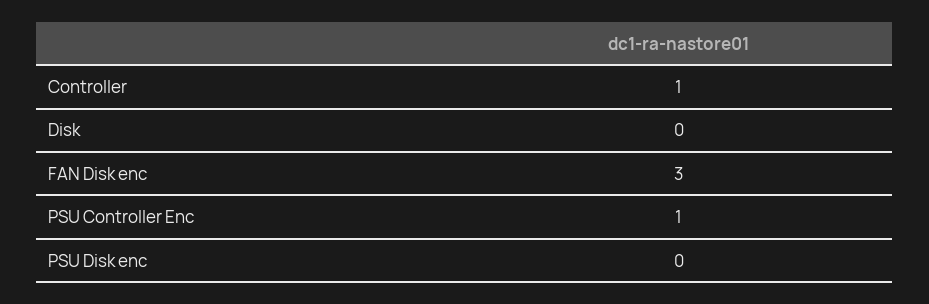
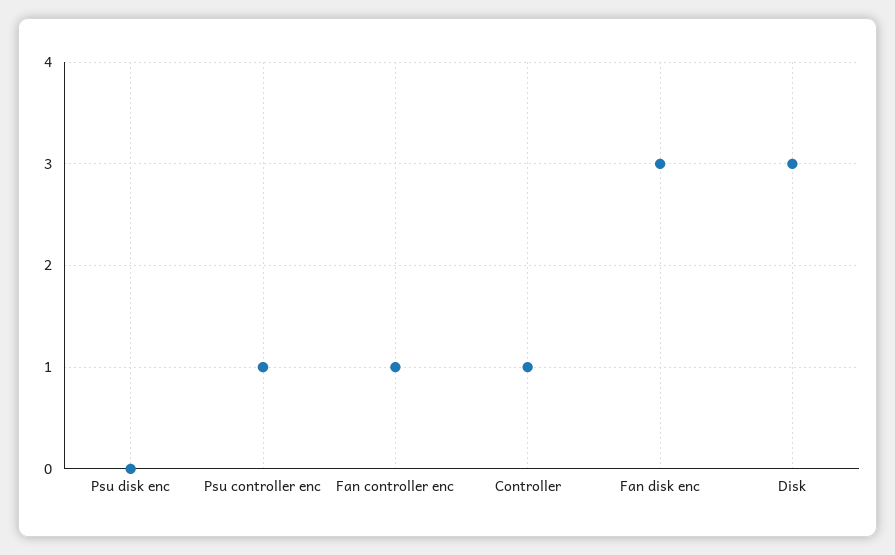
  {
    "Controller": 1,
-   "Disk": 0,
+   "Disk": 3,
    "FAN Disk enc": 3,
    "PSU Controller Enc": 1,
-   "PSU Disk enc": 0
+   "PSU Disk enc": 0,
+   "Fan controller enc": 1
  }

